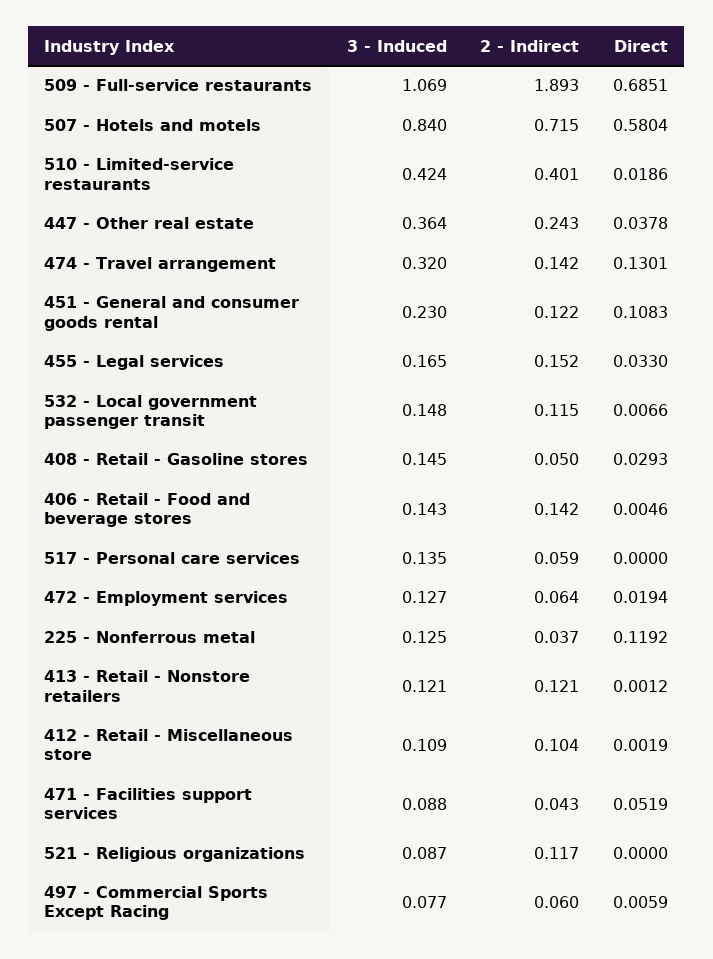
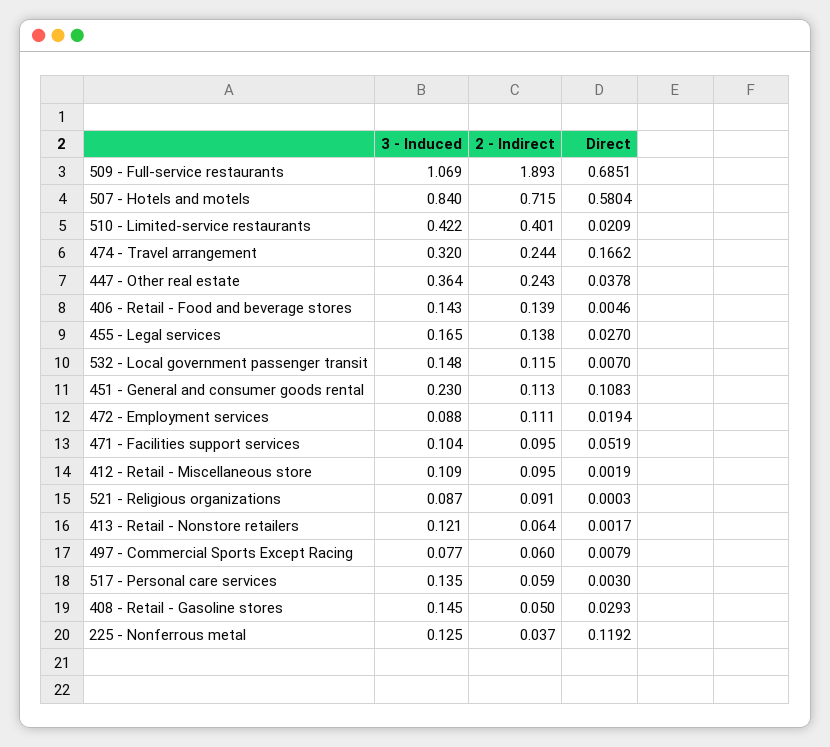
  {
    "3 - Induced": {
      "509 - Full-service restaurants": 1.069,
      "507 - Hotels and motels": 0.84,
-     "510 - Limited-service restaurants": 0.424,
+     "510 - Limited-service restaurants": 0.422,
      "447 - Other real estate": 0.364,
      "474 - Travel arrangement": 0.32,
      "451 - General and consumer goods rental": 0.23,
      "455 - Legal services": 0.165,
      "532 - Local government passenger transit": 0.148,
      "408 - Retail - Gasoline stores": 0.145,
      "406 - Retail - Food and beverage stores": 0.143,
      "517 - Personal care services": 0.135,
-     "472 - Employment services": 0.127,
+     "472 - Employment services": 0.088,
      "225 - Nonferrous metal": 0.125,
      "413 - Retail - Nonstore retailers": 0.121,
      "412 - Retail - Miscellaneous store": 0.109,
-     "471 - Facilities support services": 0.088,
+     "471 - Facilities support services": 0.104,
      "521 - Religious organizations": 0.087,
      "497 - Commercial Sports Except Racing": 0.077
    },
    "2 - Indirect": {
      "509 - Full-service restaurants": 1.893,
      "507 - Hotels and motels": 0.715,
      "510 - Limited-service restaurants": 0.401,
      "447 - Other real estate": 0.243,
-     "474 - Travel arrangement": 0.142,
+     "474 - Travel arrangement": 0.244,
-     "451 - General and consumer goods rental": 0.122,
+     "451 - General and consumer goods rental": 0.113,
-     "455 - Legal services": 0.152,
+     "455 - Legal services": 0.138,
      "532 - Local government passenger transit": 0.115,
      "408 - Retail - Gasoline stores": 0.05,
-     "406 - Retail - Food and beverage stores": 0.142,
+     "406 - Retail - Food and beverage stores": 0.139,
      "517 - Personal care services": 0.059,
-     "472 - Employment services": 0.064,
+     "472 - Employment services": 0.111,
      "225 - Nonferrous metal": 0.037,
-     "413 - Retail - Nonstore retailers": 0.121,
+     "413 - Retail - Nonstore retailers": 0.064,
-     "412 - Retail - Miscellaneous store": 0.104,
+     "412 - Retail - Miscellaneous store": 0.095,
-     "471 - Facilities support services": 0.043,
+     "471 - Facilities support services": 0.095,
-     "521 - Religious organizations": 0.117,
+     "521 - Religious organizations": 0.091,
      "497 - Commercial Sports Except Racing": 0.06
    },
    "Direct": {
      "509 - Full-service restaurants": 0.6851,
      "507 - Hotels and motels": 0.5804,
-     "510 - Limited-service restaurants": 0.0186,
+     "510 - Limited-service restaurants": 0.0209,
      "447 - Other real estate": 0.0378,
-     "474 - Travel arrangement": 0.1301,
+     "474 - Travel arrangement": 0.1662,
      "451 - General and consumer goods rental": 0.1083,
-     "455 - Legal services": 0.033,
+     "455 - Legal services": 0.027,
-     "532 - Local government passenger transit": 0.0066,
+     "532 - Local government passenger transit": 0.007,
      "408 - Retail - Gasoline stores": 0.0293,
      "406 - Retail - Food and beverage stores": 0.0046,
-     "517 - Personal care services": 0,
+     "517 - Personal care services": 0.003,
      "472 - Employment services": 0.0194,
      "225 - Nonferrous metal": 0.1192,
-     "413 - Retail - Nonstore retailers": 0.0012,
+     "413 - Retail - Nonstore retailers": 0.0017,
      "412 - Retail - Miscellaneous store": 0.0019,
      "471 - Facilities support services": 0.0519,
-     "521 - Religious organizations": 0,
+     "521 - Religious organizations": 0.0003,
-     "497 - Commercial Sports Except Racing": 0.0059
+     "497 - Commercial Sports Except Racing": 0.0079
    }
  }

